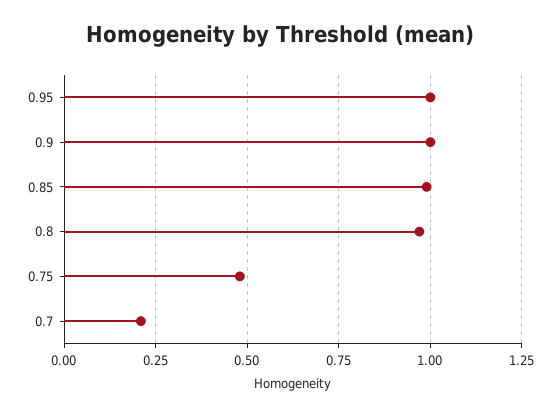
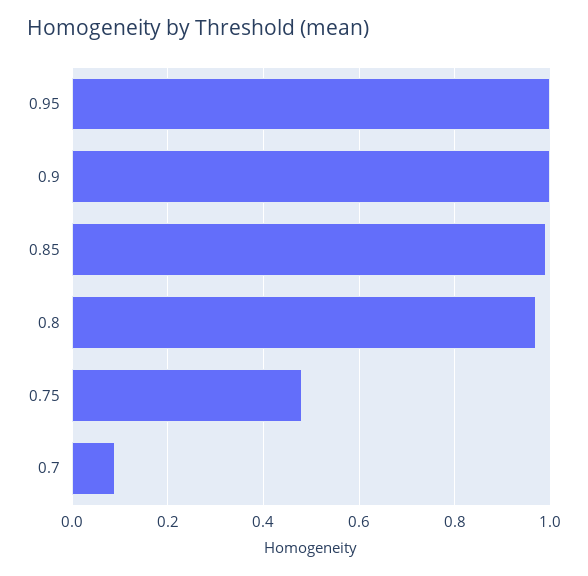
  {
    "0.95": 1,
    "0.9": 1,
    "0.85": 1,
    "0.8": 0.95,
    "0.75": 0.5,
-   "0.7": 0.2
+   "0.7": 0.1
  }

